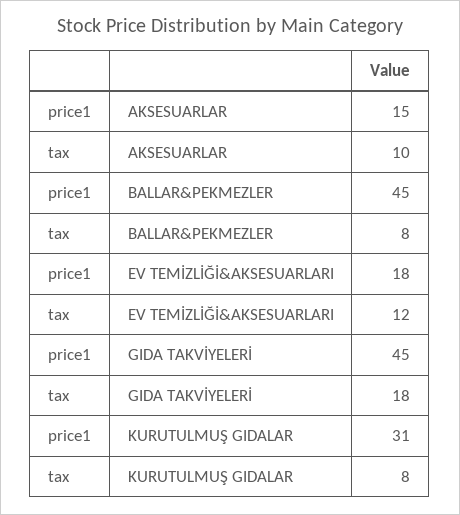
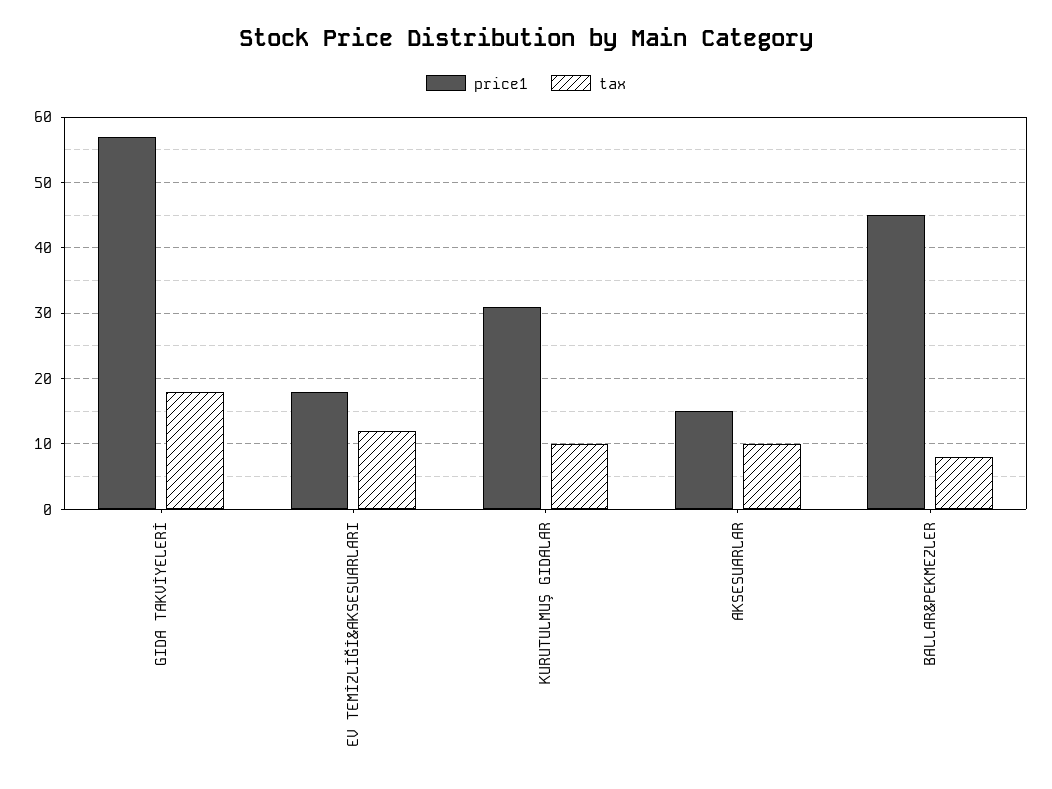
  {
    "price1": {
      "AKSESUARLAR": 15,
      "BALLAR&PEKMEZLER": 45,
      "EV TEMİZLİĞİ&AKSESUARLARI": 18,
-     "GIDA TAKVİYELERİ": 45,
+     "GIDA TAKVİYELERİ": 57,
      "KURUTULMUŞ GIDALAR": 31
    },
    "tax": {
      "AKSESUARLAR": 10,
      "BALLAR&PEKMEZLER": 8,
      "EV TEMİZLİĞİ&AKSESUARLARI": 12,
      "GIDA TAKVİYELERİ": 18,
-     "KURUTULMUŞ GIDALAR": 8
+     "KURUTULMUŞ GIDALAR": 10
    }
  }

